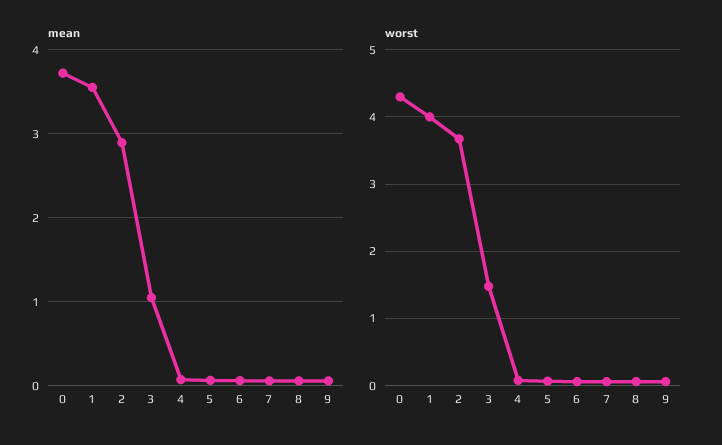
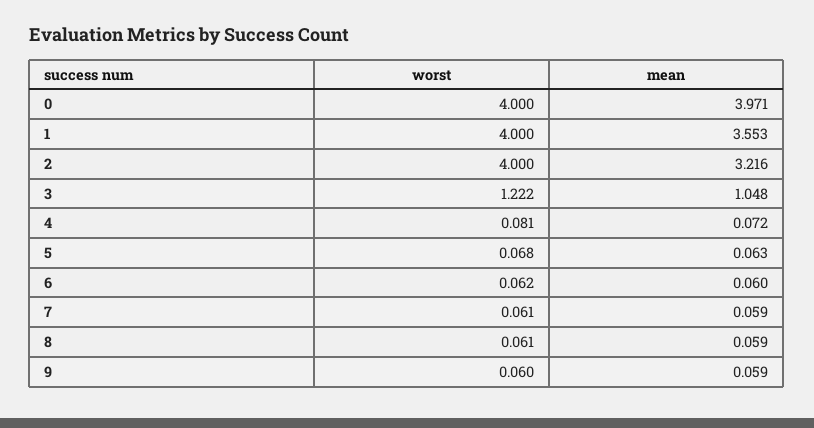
  {
    "mean": {
-     "0": 3.7,
+     "0": 3.971,
      "1": 3.553,
-     "2": 2.9,
+     "2": 3.216,
      "3": 1.048,
      "4": 0.072,
      "5": 0.063,
      "6": 0.06,
      "7": 0.059,
      "8": 0.059,
      "9": 0.059
    },
    "worst": {
-     "0": 4.3,
+     "0": 4,
      "1": 4,
-     "2": 3.7,
+     "2": 4,
-     "3": 1.5,
+     "3": 1.222,
      "4": 0.081,
      "5": 0.068,
      "6": 0.062,
      "7": 0.061,
      "8": 0.061,
      "9": 0.06
    }
  }

